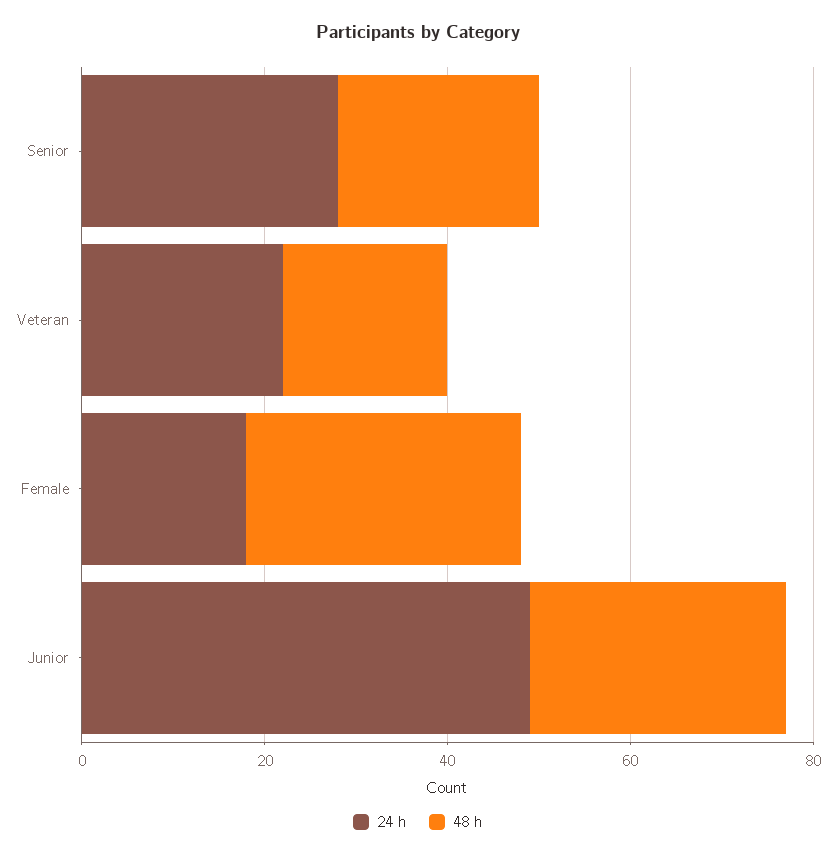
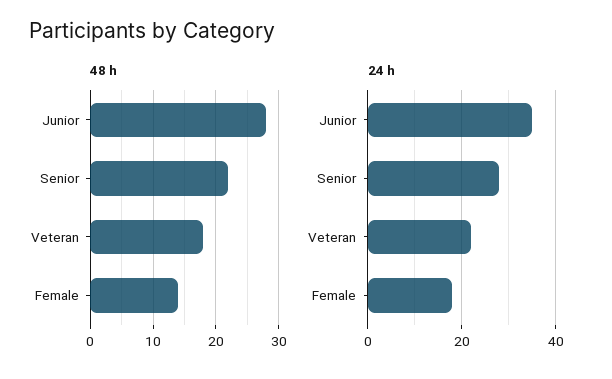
  {
    "24 h": {
      "Senior": 30,
      "Veteran": 20,
      "Female": 20,
-     "Junior": 50
+     "Junior": 35
    },
    "48 h": {
      "Senior": 22,
      "Veteran": 18,
-     "Female": 30,
+     "Female": 14,
      "Junior": 28
    }
  }

